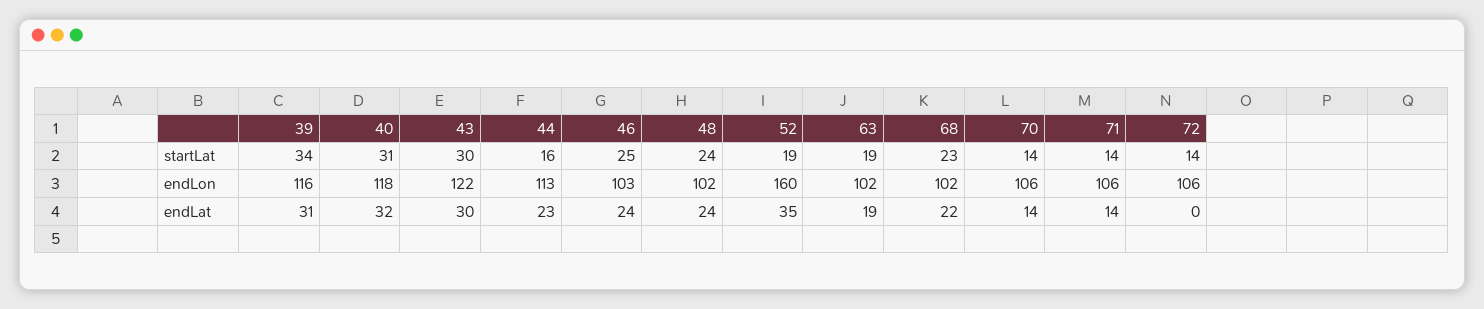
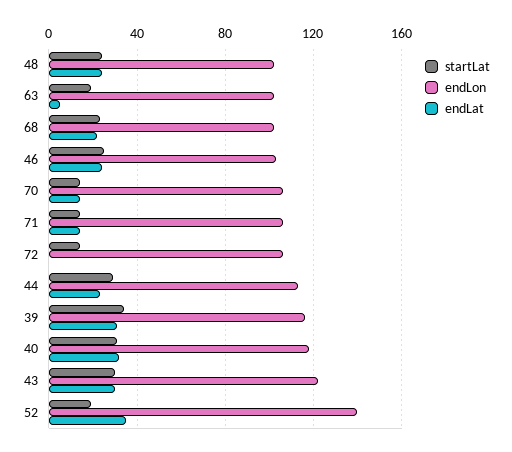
  {
    "startLat": {
      "39": 34,
      "40": 31,
      "43": 30,
-     "44": 16,
+     "44": 30,
      "46": 25,
      "48": 24,
      "52": 19,
      "63": 19,
      "68": 23,
      "70": 14,
      "71": 14,
      "72": 14
    },
    "endLon": {
      "39": 116,
      "40": 118,
      "43": 122,
      "44": 113,
      "46": 103,
      "48": 102,
-     "52": 160,
+     "52": 140,
      "63": 102,
      "68": 102,
      "70": 106,
      "71": 106,
      "72": 106
    },
    "endLat": {
      "39": 31,
      "40": 32,
      "43": 30,
      "44": 23,
      "46": 24,
      "48": 24,
      "52": 35,
-     "63": 19,
+     "63": 5,
      "68": 22,
      "70": 14,
      "71": 14,
      "72": 0
    }
  }

